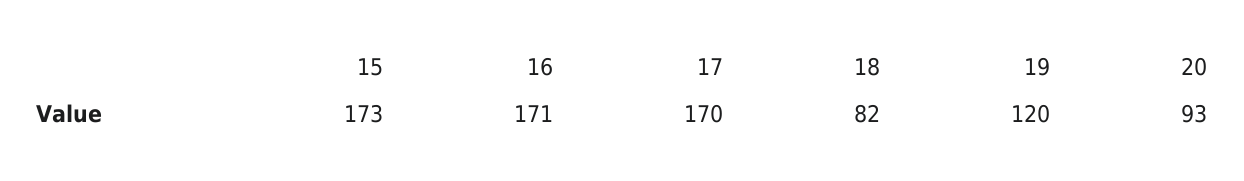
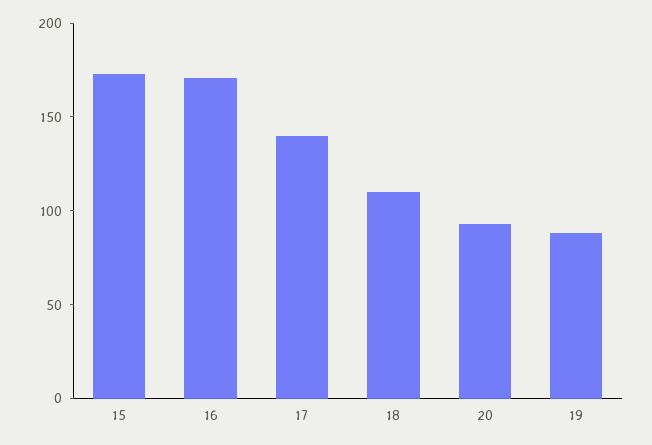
  {
    "15": 173,
    "16": 171,
-   "17": 170,
+   "17": 140,
-   "18": 82,
+   "18": 110,
-   "19": 120,
+   "19": 90,
    "20": 93
  }

